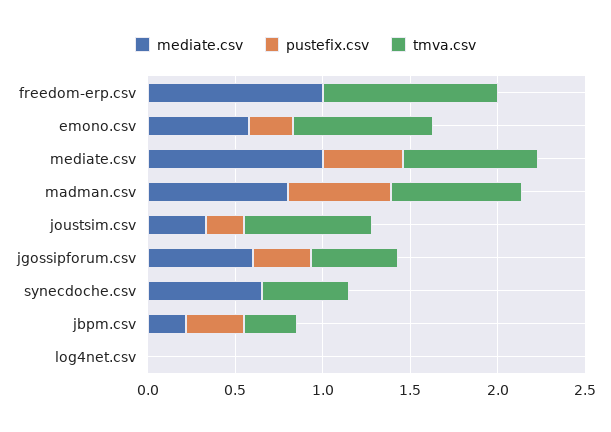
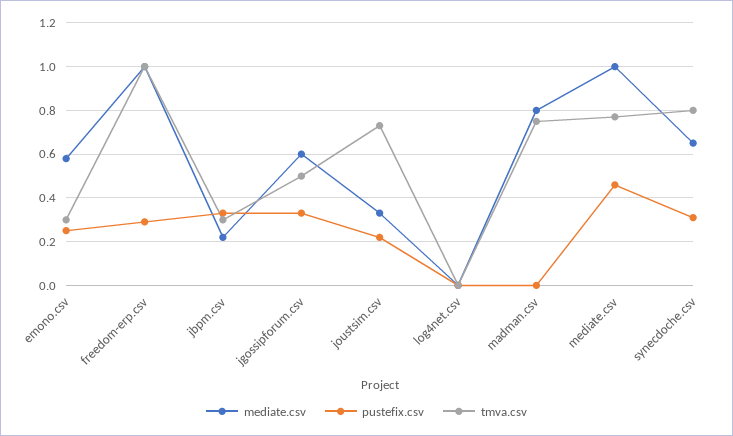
  {
    "mediate.csv": {
      "freedom-erp.csv": 1,
      "emono.csv": 0.6,
      "mediate.csv": 1,
      "madman.csv": 0.8,
      "joustsim.csv": 0.35,
      "jgossipforum.csv": 0.6,
      "synecdoche.csv": 0.65,
      "jbpm.csv": 0.2,
      "log4net.csv": 0
    },
    "pustefix.csv": {
-     "freedom-erp.csv": 0,
+     "freedom-erp.csv": 0.3,
      "emono.csv": 0.25,
      "mediate.csv": 0.45,
-     "madman.csv": 0.6,
+     "madman.csv": 0,
      "joustsim.csv": 0.2,
      "jgossipforum.csv": 0.35,
-     "synecdoche.csv": 0,
+     "synecdoche.csv": 0.3,
      "jbpm.csv": 0.35,
      "log4net.csv": 0
    },
    "tmva.csv": {
      "freedom-erp.csv": 1,
-     "emono.csv": 0.8,
+     "emono.csv": 0.3,
      "mediate.csv": 0.75,
      "madman.csv": 0.75,
      "joustsim.csv": 0.75,
      "jgossipforum.csv": 0.5,
-     "synecdoche.csv": 0.5,
+     "synecdoche.csv": 0.8,
      "jbpm.csv": 0.3,
      "log4net.csv": 0
    }
  }

